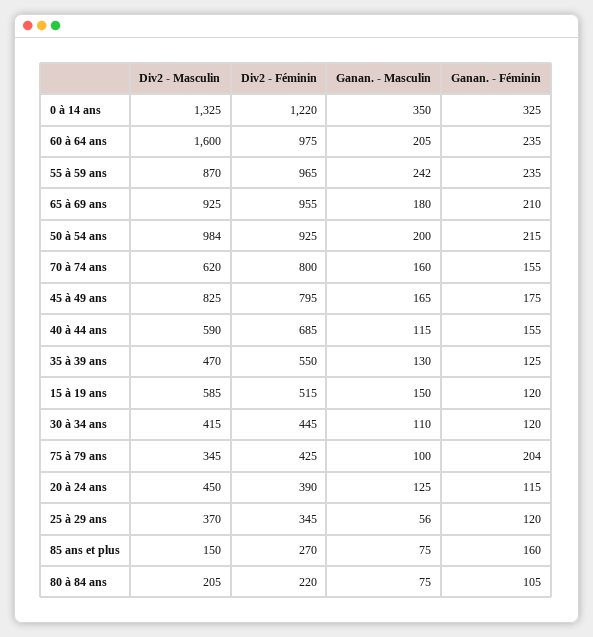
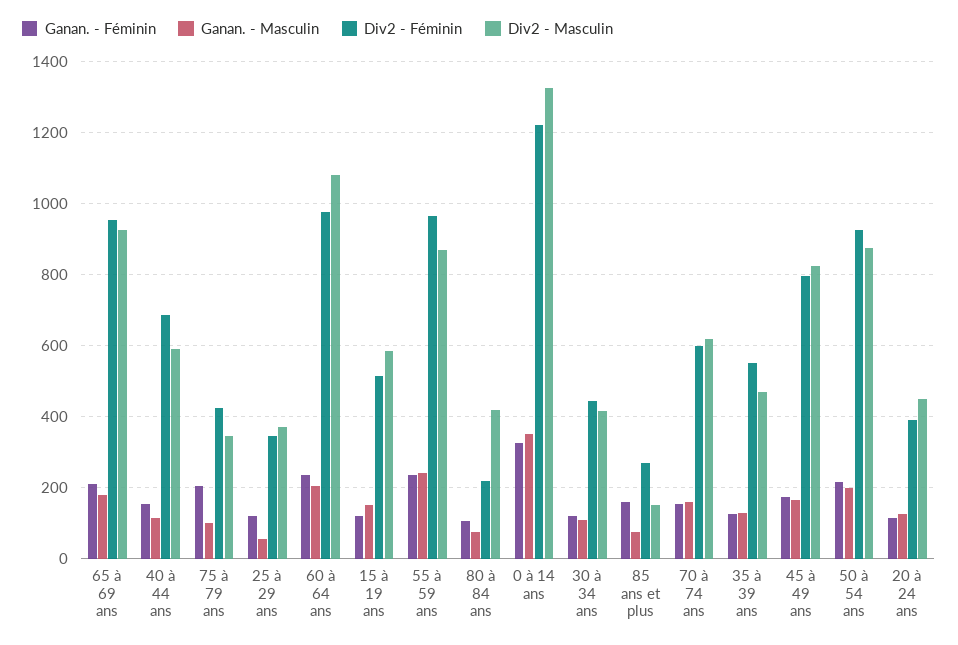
  {
    "Div2 - Masculin": {
      "0 à 14 ans": 1325,
-     "60 à 64 ans": 1600,
+     "60 à 64 ans": 1080,
      "55 à 59 ans": 870,
      "65 à 69 ans": 925,
-     "50 à 54 ans": 984,
+     "50 à 54 ans": 880,
      "70 à 74 ans": 620,
      "45 à 49 ans": 825,
      "40 à 44 ans": 590,
      "35 à 39 ans": 470,
      "15 à 19 ans": 585,
      "30 à 34 ans": 415,
      "75 à 79 ans": 345,
      "20 à 24 ans": 450,
      "25 à 29 ans": 370,
      "85 ans et plus": 150,
-     "80 à 84 ans": 205
+     "80 à 84 ans": 420
    },
    "Div2 - Féminin": {
      "0 à 14 ans": 1220,
      "60 à 64 ans": 975,
      "55 à 59 ans": 965,
      "65 à 69 ans": 955,
      "50 à 54 ans": 925,
-     "70 à 74 ans": 800,
+     "70 à 74 ans": 600,
      "45 à 49 ans": 795,
      "40 à 44 ans": 685,
      "35 à 39 ans": 550,
      "15 à 19 ans": 515,
      "30 à 34 ans": 445,
      "75 à 79 ans": 425,
      "20 à 24 ans": 390,
      "25 à 29 ans": 345,
      "85 ans et plus": 270,
      "80 à 84 ans": 220
    },
    "Ganan. - Masculin": {
      "0 à 14 ans": 350,
      "60 à 64 ans": 205,
      "55 à 59 ans": 242,
      "65 à 69 ans": 180,
      "50 à 54 ans": 200,
      "70 à 74 ans": 160,
      "45 à 49 ans": 165,
      "40 à 44 ans": 115,
      "35 à 39 ans": 130,
      "15 à 19 ans": 150,
      "30 à 34 ans": 110,
      "75 à 79 ans": 100,
      "20 à 24 ans": 125,
      "25 à 29 ans": 56,
      "85 ans et plus": 75,
      "80 à 84 ans": 75
    },
    "Ganan. - Féminin": {
      "0 à 14 ans": 325,
      "60 à 64 ans": 235,
      "55 à 59 ans": 235,
      "65 à 69 ans": 210,
      "50 à 54 ans": 215,
      "70 à 74 ans": 155,
      "45 à 49 ans": 175,
      "40 à 44 ans": 155,
      "35 à 39 ans": 125,
      "15 à 19 ans": 120,
      "30 à 34 ans": 120,
      "75 à 79 ans": 204,
      "20 à 24 ans": 115,
      "25 à 29 ans": 120,
      "85 ans et plus": 160,
      "80 à 84 ans": 105
    }
  }

